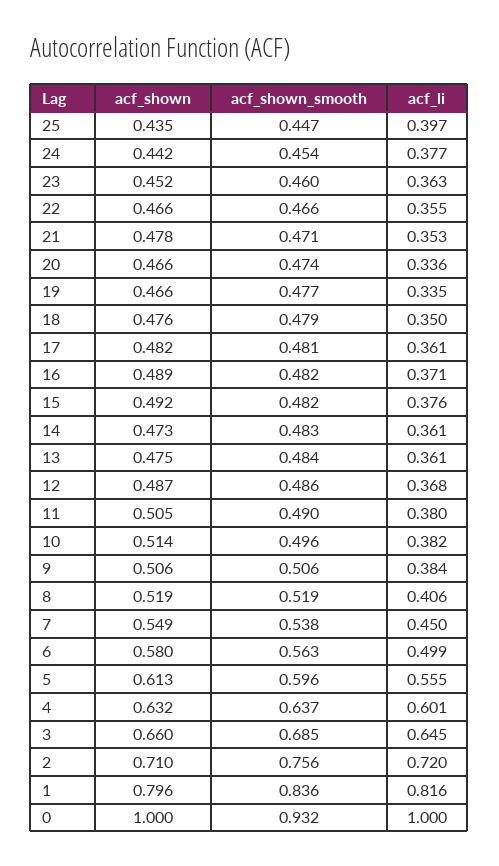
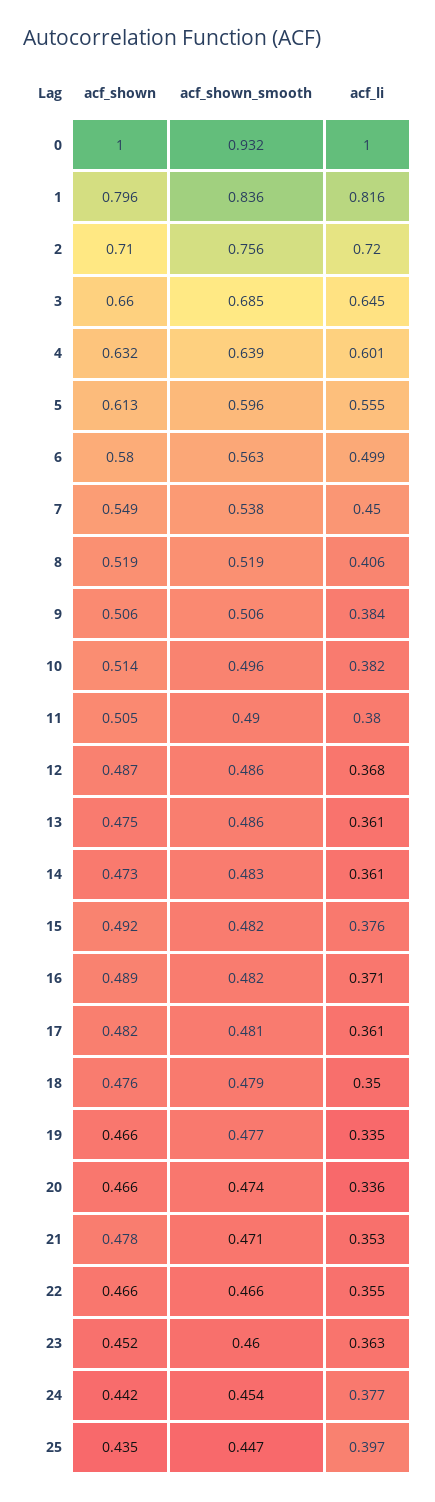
  {
    "acf_shown": {
      "25": 0.435,
      "24": 0.442,
      "23": 0.452,
      "22": 0.466,
      "21": 0.478,
      "20": 0.466,
      "19": 0.466,
      "18": 0.476,
      "17": 0.482,
      "16": 0.489,
      "15": 0.492,
      "14": 0.473,
      "13": 0.475,
      "12": 0.487,
      "11": 0.505,
      "10": 0.514,
      "9": 0.506,
      "8": 0.519,
      "7": 0.549,
      "6": 0.58,
      "5": 0.613,
      "4": 0.632,
      "3": 0.66,
      "2": 0.71,
      "1": 0.796,
      "0": 1
    },
    "acf_shown_smooth": {
      "25": 0.447,
      "24": 0.454,
      "23": 0.46,
      "22": 0.466,
      "21": 0.471,
      "20": 0.474,
      "19": 0.477,
      "18": 0.479,
      "17": 0.481,
      "16": 0.482,
      "15": 0.482,
      "14": 0.483,
-     "13": 0.484,
+     "13": 0.486,
      "12": 0.486,
      "11": 0.49,
      "10": 0.496,
      "9": 0.506,
      "8": 0.519,
      "7": 0.538,
      "6": 0.563,
      "5": 0.596,
-     "4": 0.637,
+     "4": 0.639,
      "3": 0.685,
      "2": 0.756,
      "1": 0.836,
      "0": 0.932
    },
    "acf_li": {
      "25": 0.397,
      "24": 0.377,
      "23": 0.363,
      "22": 0.355,
      "21": 0.353,
      "20": 0.336,
      "19": 0.335,
      "18": 0.35,
      "17": 0.361,
      "16": 0.371,
      "15": 0.376,
      "14": 0.361,
      "13": 0.361,
      "12": 0.368,
      "11": 0.38,
      "10": 0.382,
      "9": 0.384,
      "8": 0.406,
      "7": 0.45,
      "6": 0.499,
      "5": 0.555,
      "4": 0.601,
      "3": 0.645,
      "2": 0.72,
      "1": 0.816,
      "0": 1
    }
  }

